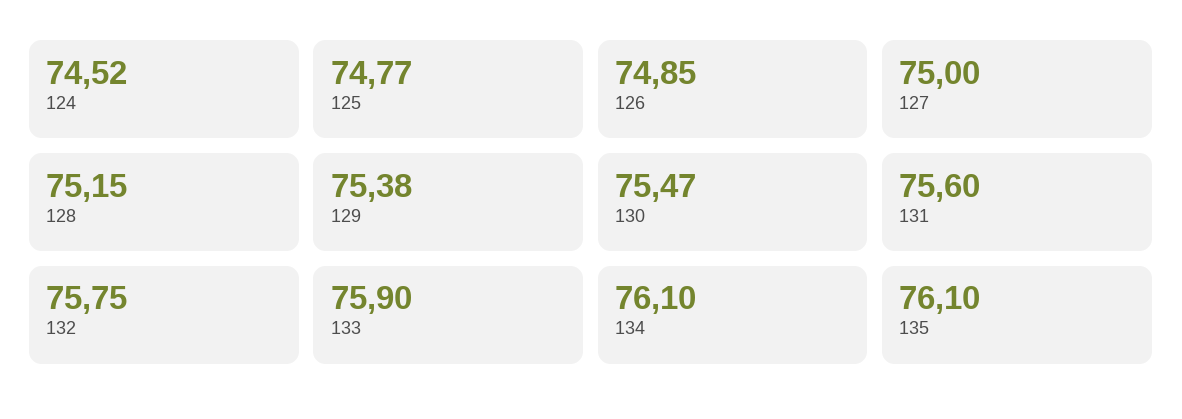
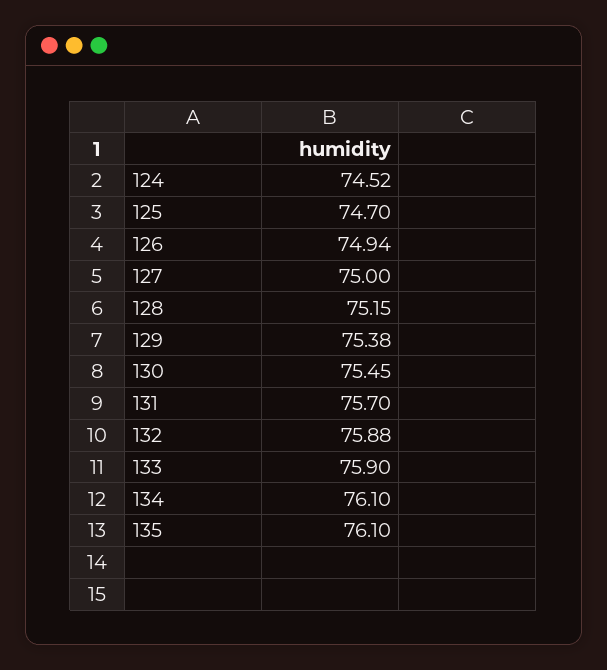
  {
    "124": 74.52,
-   "125": 74.77,
+   "125": 74.7,
-   "126": 74.85,
+   "126": 74.94,
    "127": 75,
    "128": 75.15,
    "129": 75.38,
-   "130": 75.47,
+   "130": 75.45,
-   "131": 75.6,
+   "131": 75.7,
-   "132": 75.75,
+   "132": 75.88,
    "133": 75.9,
    "134": 76.1,
    "135": 76.1
  }

